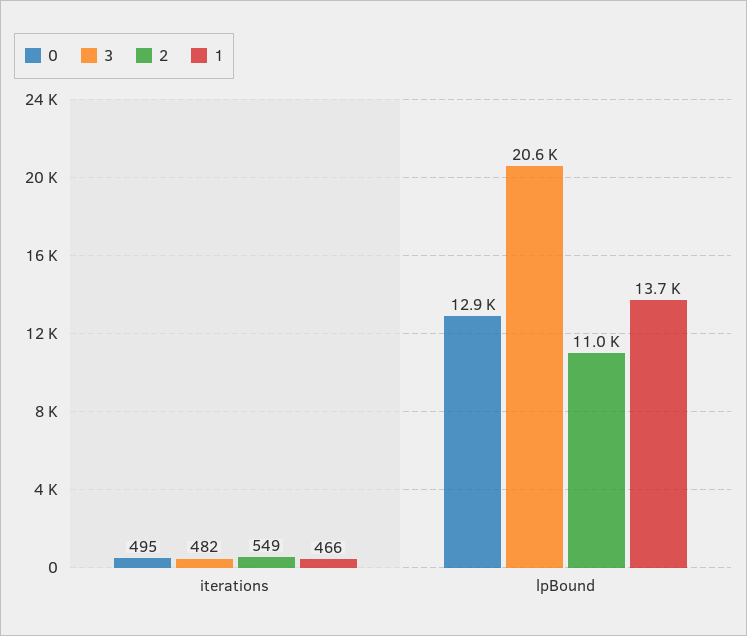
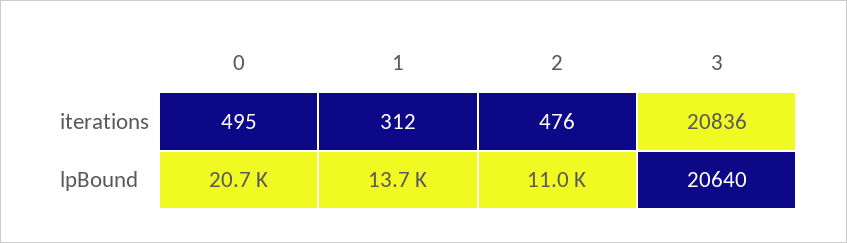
  {
    "0": {
      "iterations": 495,
-     "lpBound": 12900
+     "lpBound": 20700
    },
    "3": {
-     "iterations": 482,
+     "iterations": 20836,
      "lpBound": 20640
    },
    "2": {
-     "iterations": 549,
+     "iterations": 476,
      "lpBound": 11000
    },
    "1": {
-     "iterations": 466,
+     "iterations": 312,
      "lpBound": 13700
    }
  }

